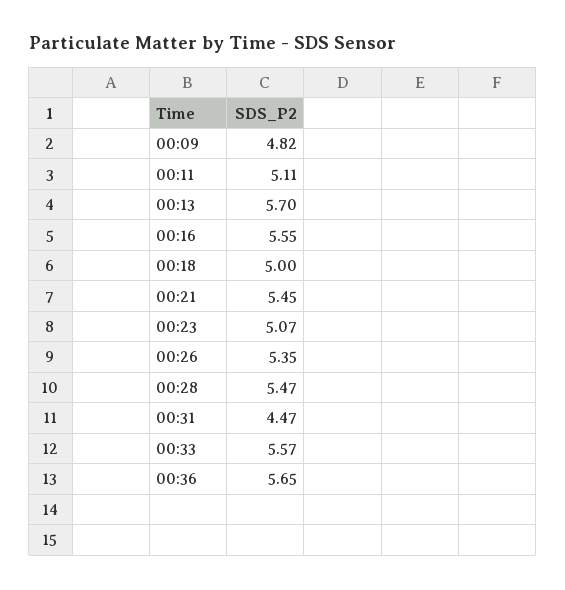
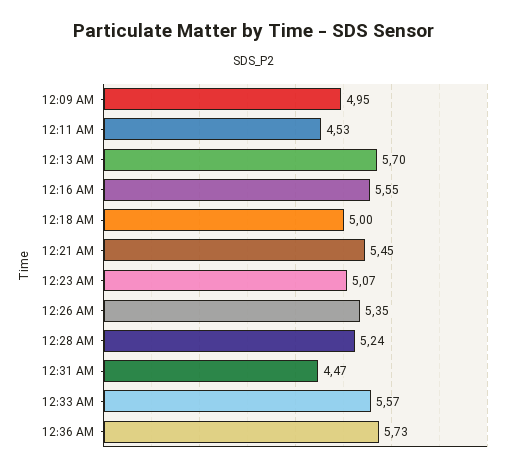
  {
-   "00:09": 4.82,
+   "00:09": 4.95,
-   "00:11": 5.11,
+   "00:11": 4.53,
    "00:13": 5.7,
    "00:16": 5.55,
    "00:18": 5,
    "00:21": 5.45,
    "00:23": 5.07,
    "00:26": 5.35,
-   "00:28": 5.47,
+   "00:28": 5.24,
    "00:31": 4.47,
    "00:33": 5.57,
-   "00:36": 5.65
+   "00:36": 5.73
  }

